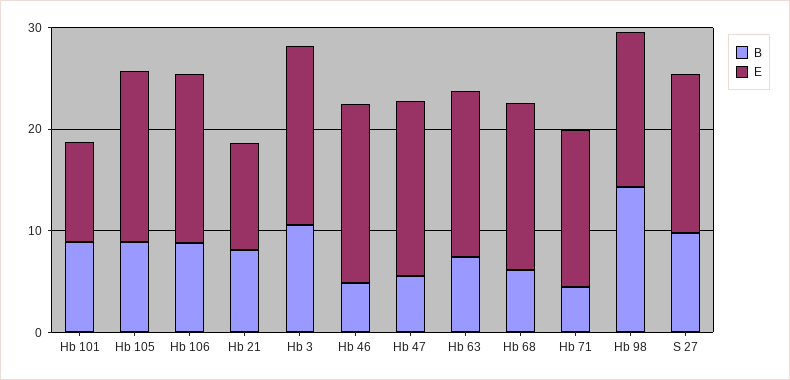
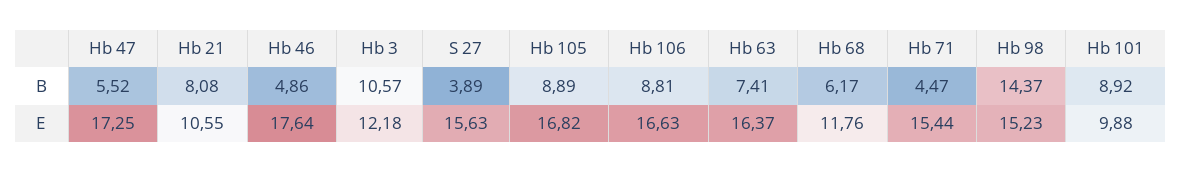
  {
    "B": {
      "Hb 101": 8.92,
      "Hb 105": 8.89,
      "Hb 106": 8.81,
      "Hb 21": 8.08,
      "Hb 3": 10.57,
      "Hb 46": 4.86,
      "Hb 47": 5.52,
      "Hb 63": 7.41,
      "Hb 68": 6.17,
      "Hb 71": 4.47,
      "Hb 98": 14.37,
-     "S 27": 10
+     "S 27": 3.89
    },
    "E": {
      "Hb 101": 9.88,
      "Hb 105": 16.82,
      "Hb 106": 16.63,
      "Hb 21": 10.55,
-     "Hb 3": 18,
+     "Hb 3": 12.18,
      "Hb 46": 17.64,
      "Hb 47": 17.25,
      "Hb 63": 16.37,
-     "Hb 68": 16,
+     "Hb 68": 11.76,
      "Hb 71": 15.44,
      "Hb 98": 15.23,
      "S 27": 15.63
    }
  }

